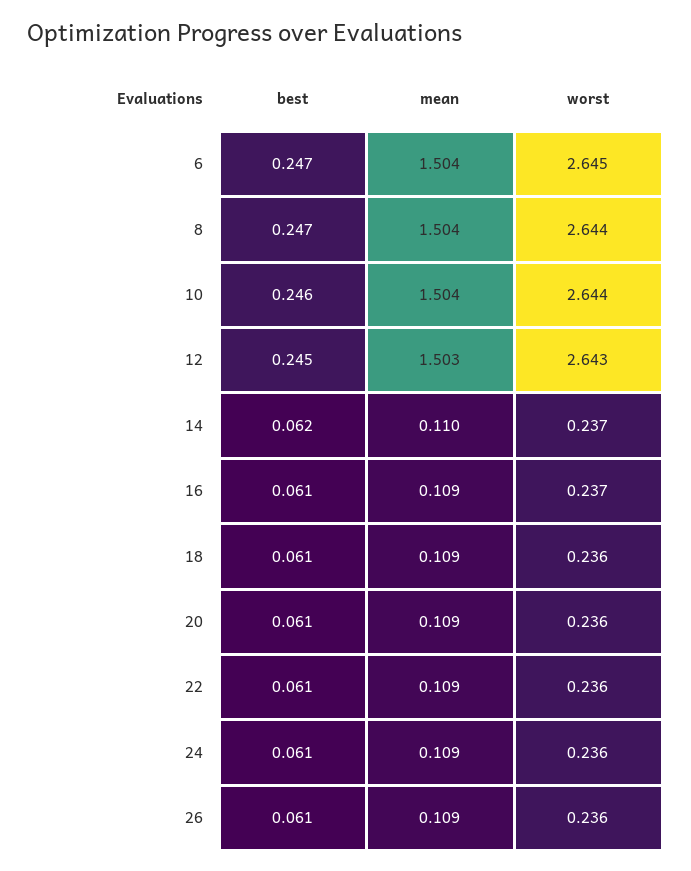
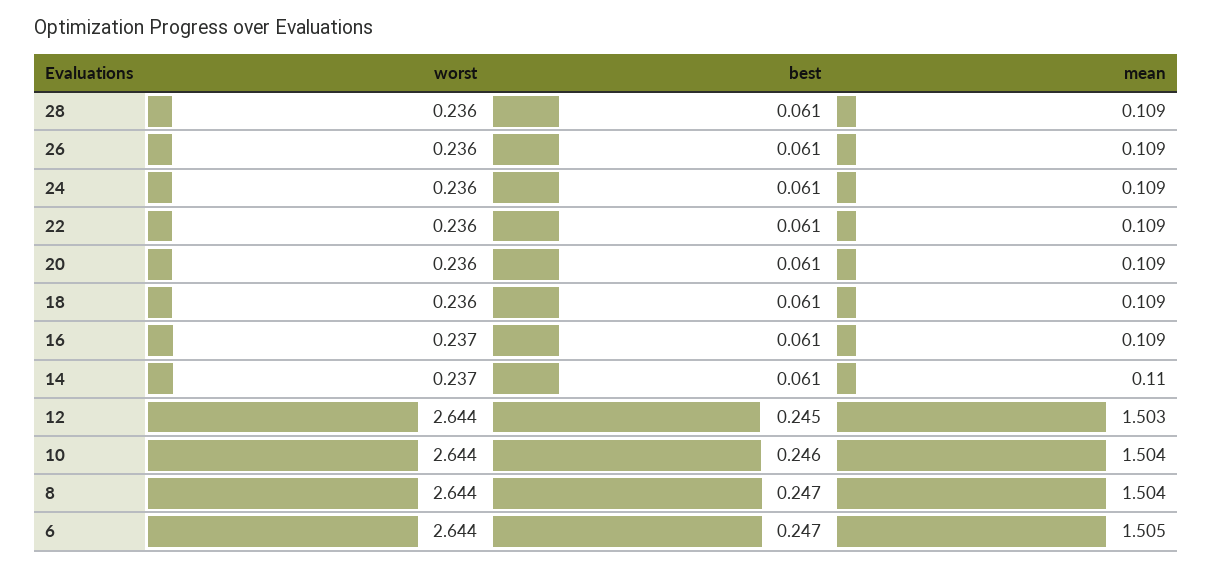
  {
    "best": {
      "6": 0.247,
      "8": 0.247,
      "10": 0.246,
      "12": 0.245,
-     "14": 0.062,
+     "14": 0.061,
      "16": 0.061,
      "18": 0.061,
      "20": 0.061,
      "22": 0.061,
      "24": 0.061,
-     "26": 0.061
+     "26": 0.061,
+     "28": 0.061
    },
    "mean": {
-     "6": 1.504,
+     "6": 1.505,
      "8": 1.504,
      "10": 1.504,
      "12": 1.503,
      "14": 0.11,
      "16": 0.109,
      "18": 0.109,
      "20": 0.109,
      "22": 0.109,
      "24": 0.109,
-     "26": 0.109
+     "26": 0.109,
+     "28": 0.109
    },
    "worst": {
-     "6": 2.645,
+     "6": 2.644,
      "8": 2.644,
      "10": 2.644,
-     "12": 2.643,
+     "12": 2.644,
      "14": 0.237,
      "16": 0.237,
      "18": 0.236,
      "20": 0.236,
      "22": 0.236,
      "24": 0.236,
-     "26": 0.236
+     "26": 0.236,
+     "28": 0.236
    }
  }

